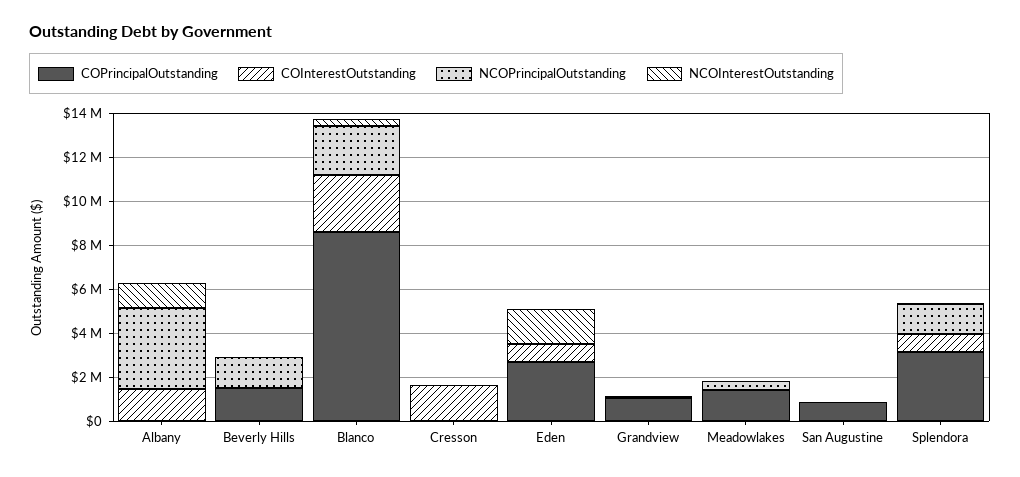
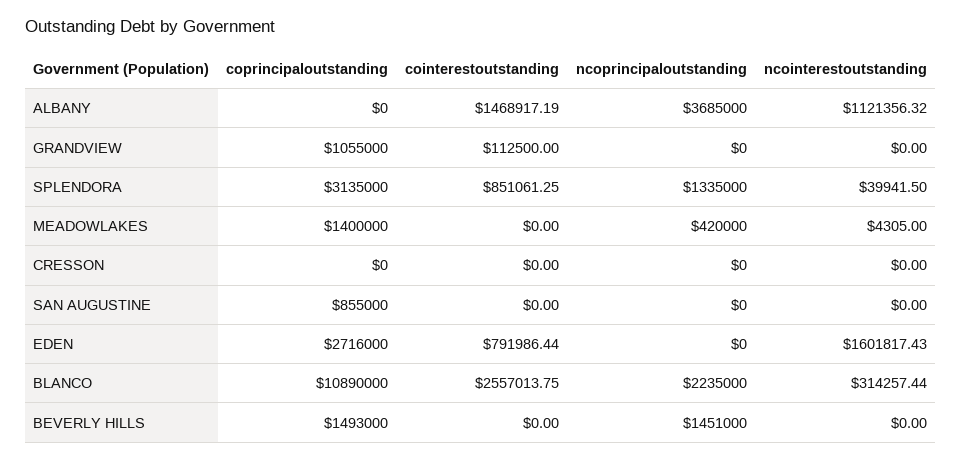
  {
    "COPrincipalOutstanding": {
      "Albany": 0,
      "Beverly Hills": 1493000,
-     "Blanco": 8500000,
+     "Blanco": 10890000,
      "Cresson": 0,
      "Eden": 2716000,
      "Grandview": 1055000,
      "Meadowlakes": 1400000,
      "San Augustine": 855000,
      "Splendora": 3135000
    },
    "COInterestOutstanding": {
      "Albany": 1468917.19,
      "Beverly Hills": 0,
      "Blanco": 2557013.75,
-     "Cresson": 1500000,
+     "Cresson": 0,
      "Eden": 791986.44,
      "Grandview": 112500,
      "Meadowlakes": 0,
      "San Augustine": 0,
      "Splendora": 851061.25
    },
    "NCOPrincipalOutstanding": {
      "Albany": 3685000,
      "Beverly Hills": 1451000,
      "Blanco": 2235000,
      "Cresson": 0,
      "Eden": 0,
      "Grandview": 0,
      "Meadowlakes": 420000,
      "San Augustine": 0,
      "Splendora": 1335000
    },
    "NCOInterestOutstanding": {
      "Albany": 1121356.32,
      "Beverly Hills": 0,
      "Blanco": 314257.44,
      "Cresson": 0,
      "Eden": 1601817.43,
      "Grandview": 0,
      "Meadowlakes": 4305,
      "San Augustine": 0,
      "Splendora": 39941.5
    }
  }

